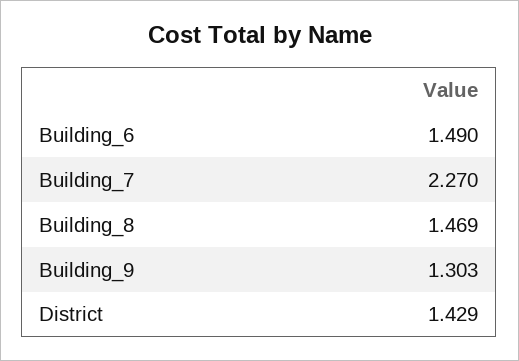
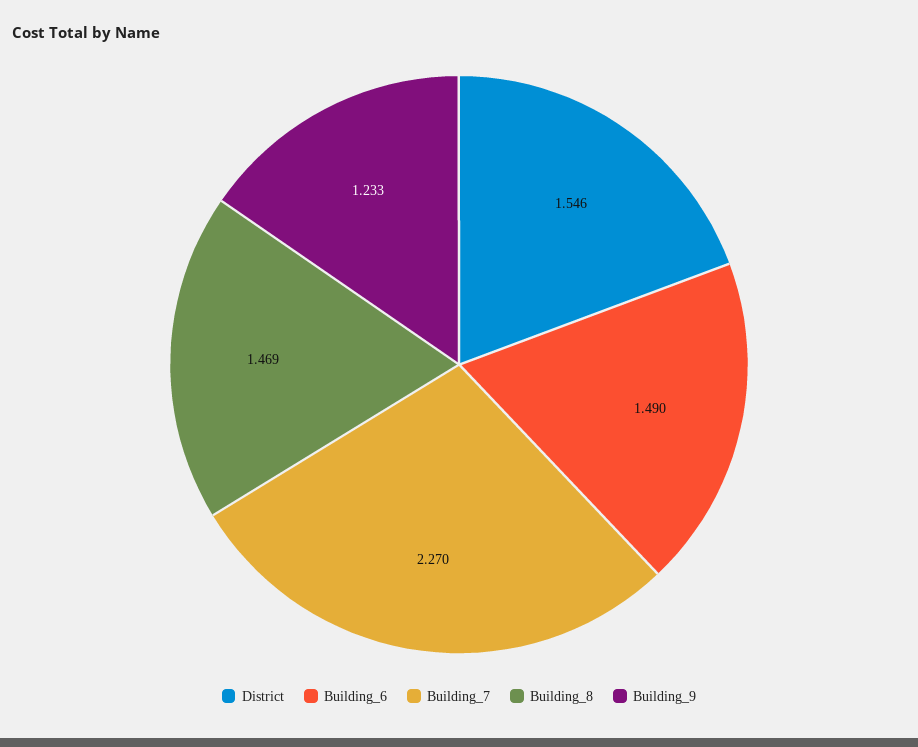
  {
    "Building_6": 1.49,
    "Building_7": 2.27,
    "Building_8": 1.469,
-   "Building_9": 1.303,
+   "Building_9": 1.233,
-   "District": 1.429
+   "District": 1.546
  }

